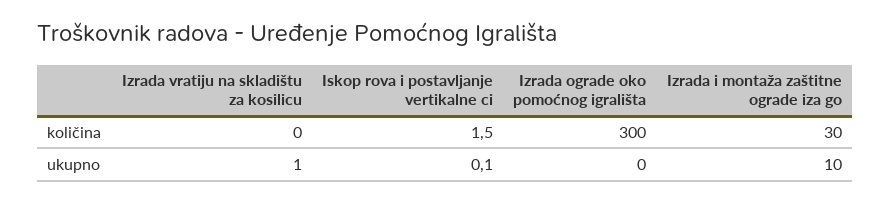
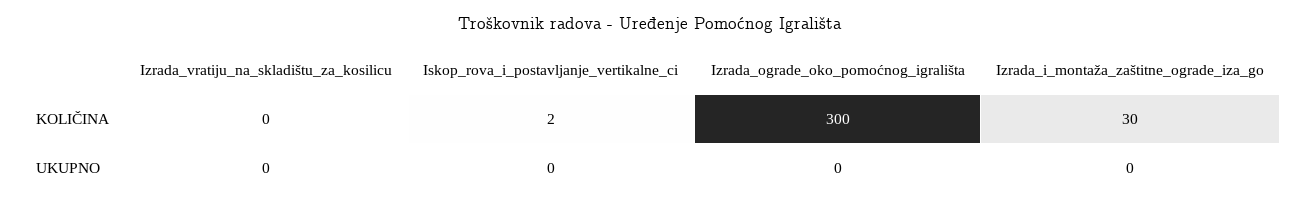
  {
    "Izrada vratiju na skladištu za kosilicu": {
      "količina": 0,
-     "ukupno": 1
+     "ukupno": 0
    },
    "Iskop rova i postavljanje vertikalne ci": {
-     "količina": 1.5,
+     "količina": 2,
-     "ukupno": 0.1
+     "ukupno": 0
    },
    "Izrada ograde oko pomoćnog igrališta": {
      "količina": 300,
      "ukupno": 0
    },
    "Izrada i montaža zaštitne ograde iza go": {
      "količina": 30,
-     "ukupno": 10
+     "ukupno": 0
    }
  }

